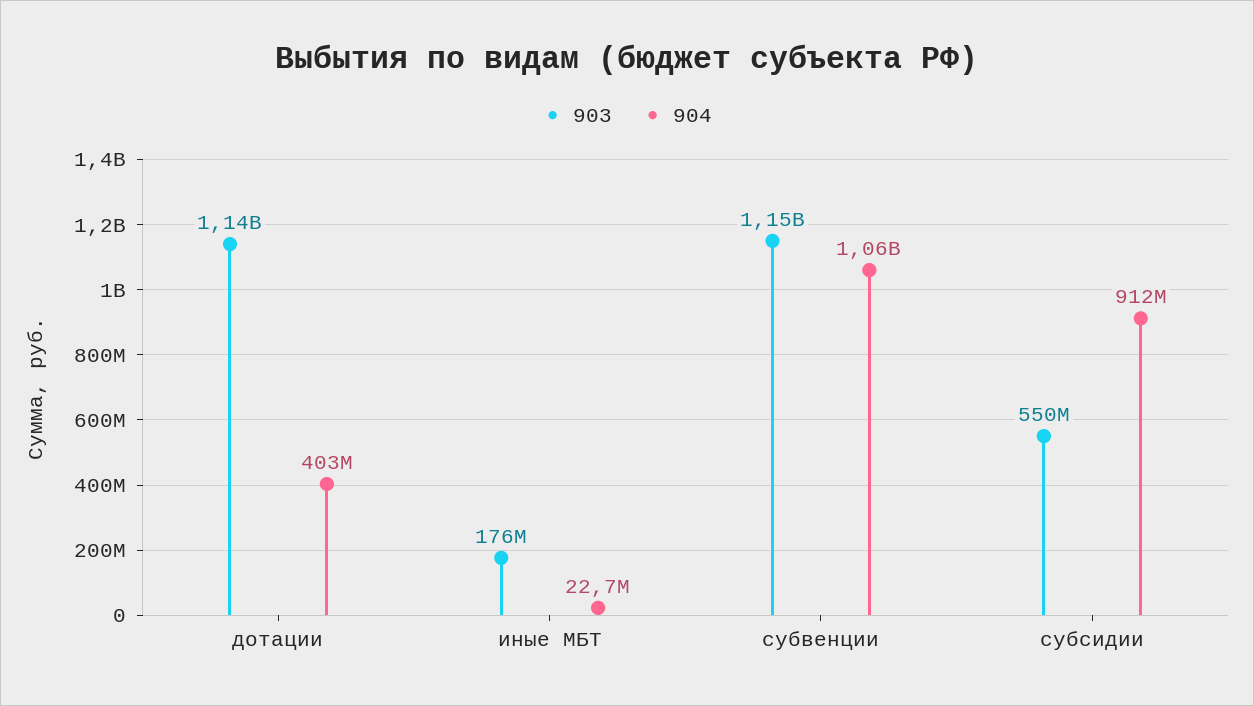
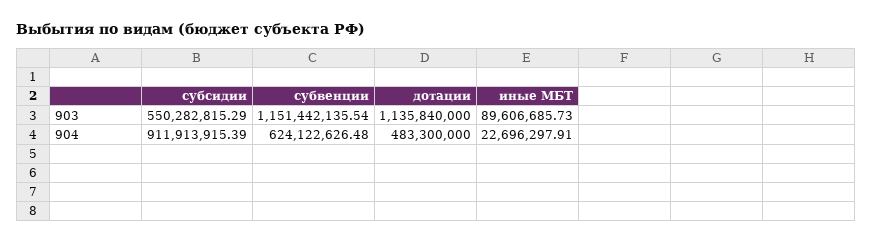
  {
    "903": {
      "дотации": 1135840000,
-     "иные МБТ": 176000000,
+     "иные МБТ": 89606685.73,
      "субвенции": 1151442135.54,
      "субсидии": 550282815.29
    },
    "904": {
-     "дотации": 403000000,
+     "дотации": 483300000,
      "иные МБТ": 22696297.91,
-     "субвенции": 1060000000,
+     "субвенции": 624122626.48,
      "субсидии": 911913915.39
    }
  }

